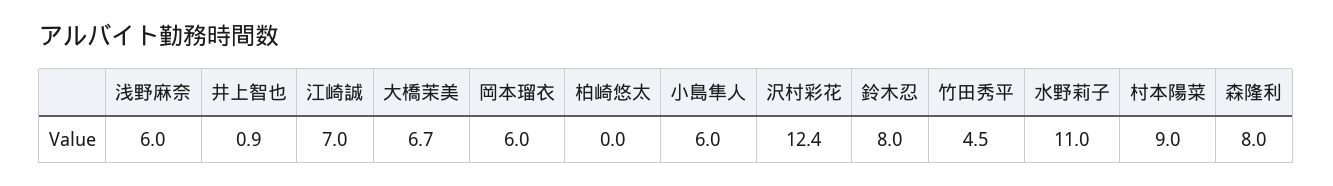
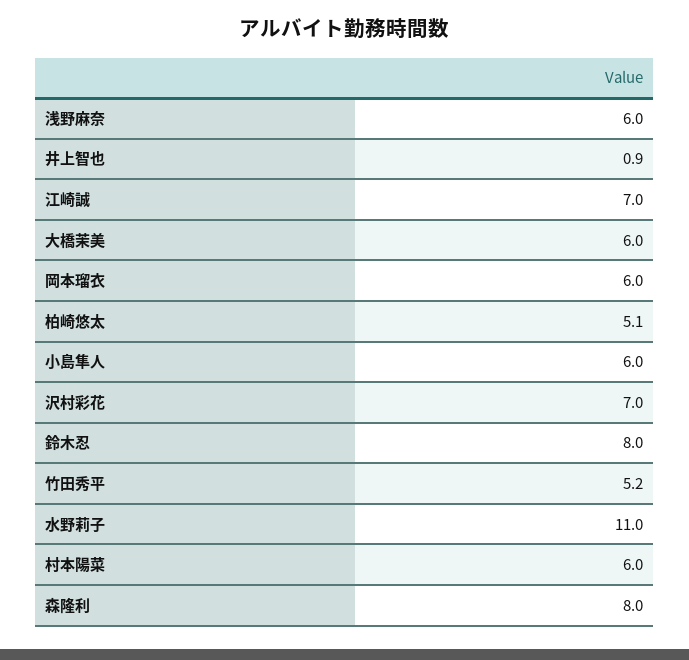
  {
    "浅野麻奈": 6,
    "井上智也": 0.9,
    "江崎誠": 7,
-   "大橋茉美": 6.7,
+   "大橋茉美": 6,
    "岡本瑠衣": 6,
-   "柏崎悠太": 0,
+   "柏崎悠太": 5.1,
    "小島隼人": 6,
-   "沢村彩花": 12.4,
+   "沢村彩花": 7,
    "鈴木忍": 8,
-   "竹田秀平": 4.5,
+   "竹田秀平": 5.2,
    "水野莉子": 11,
-   "村本陽菜": 9,
+   "村本陽菜": 6,
    "森隆利": 8
  }

